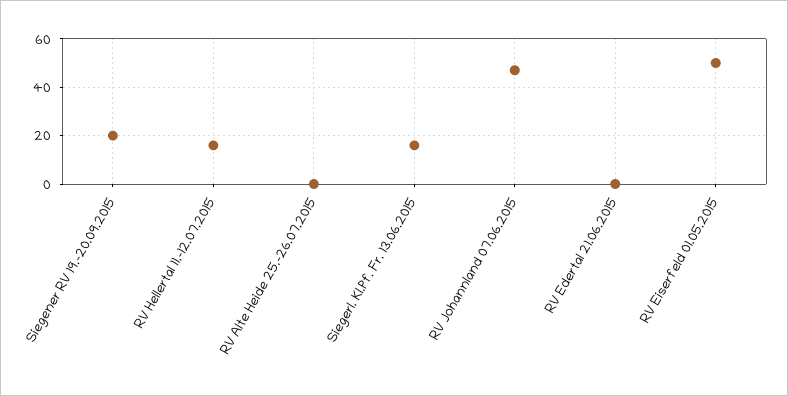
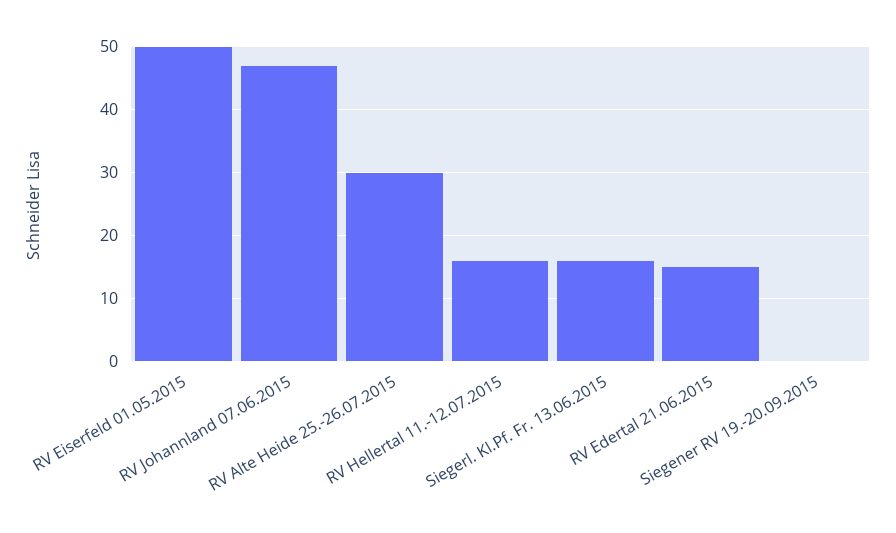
  {
-   "Siegener RV 19.-20.09.2015": 20,
+   "Siegener RV 19.-20.09.2015": 0,
    "RV Hellertal 11.-12.07.2015": 16,
-   "RV Alte Heide 25.-26.07.2015": 0,
+   "RV Alte Heide 25.-26.07.2015": 30,
    "Siegerl. Kl.Pf. Fr. 13.06.2015": 16,
    "RV Johannland 07.06.2015": 47,
-   "RV Edertal 21.06.2015": 0,
+   "RV Edertal 21.06.2015": 15,
    "RV Eiserfeld 01.05.2015": 50
  }

